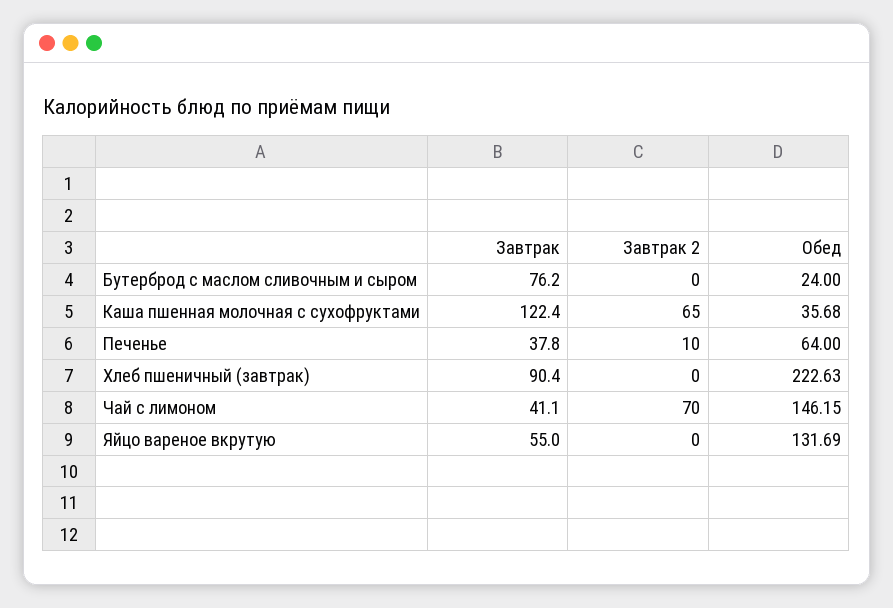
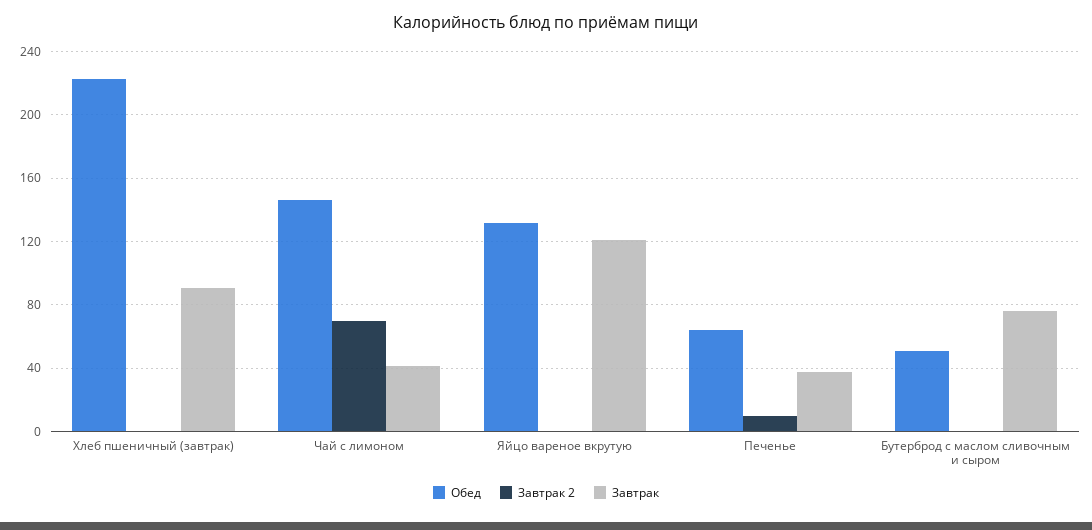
  {
    "Завтрак": {
      "Бутерброд с маслом сливочным и сыром": 76.2,
-     "Каша пшенная молочная с сухофруктами": 122.4,
      "Печенье": 37.8,
      "Хлеб пшеничный (завтрак)": 90.4,
      "Чай с лимоном": 41.1,
-     "Яйцо вареное вкрутую": 55
+     "Яйцо вареное вкрутую": 120
    },
    "Завтрак 2": {
      "Бутерброд с маслом сливочным и сыром": 0,
-     "Каша пшенная молочная с сухофруктами": 65,
      "Печенье": 10,
      "Хлеб пшеничный (завтрак)": 0,
      "Чай с лимоном": 70,
      "Яйцо вареное вкрутую": 0
    },
    "Обед": {
-     "Бутерброд с маслом сливочным и сыром": 24,
+     "Бутерброд с маслом сливочным и сыром": 50,
-     "Каша пшенная молочная с сухофруктами": 35.68,
      "Печенье": 64,
      "Хлеб пшеничный (завтрак)": 222.63,
      "Чай с лимоном": 146.15,
      "Яйцо вареное вкрутую": 131.69
    }
  }

